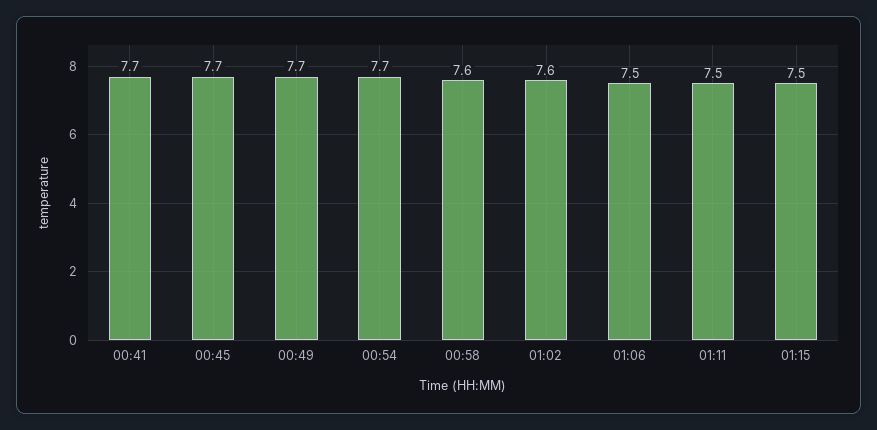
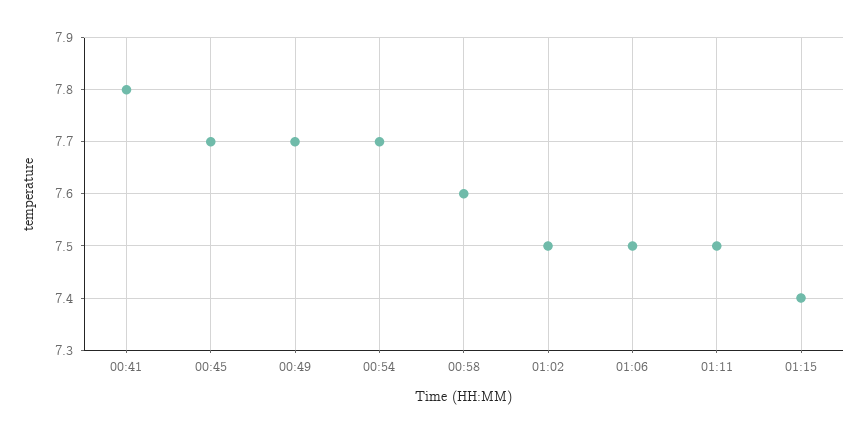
  {
-   "00:41": 7.7,
+   "00:41": 7.8,
    "00:45": 7.7,
    "00:49": 7.7,
    "00:54": 7.7,
    "00:58": 7.6,
-   "01:02": 7.6,
+   "01:02": 7.5,
    "01:06": 7.5,
    "01:11": 7.5,
-   "01:15": 7.5
+   "01:15": 7.4
  }

